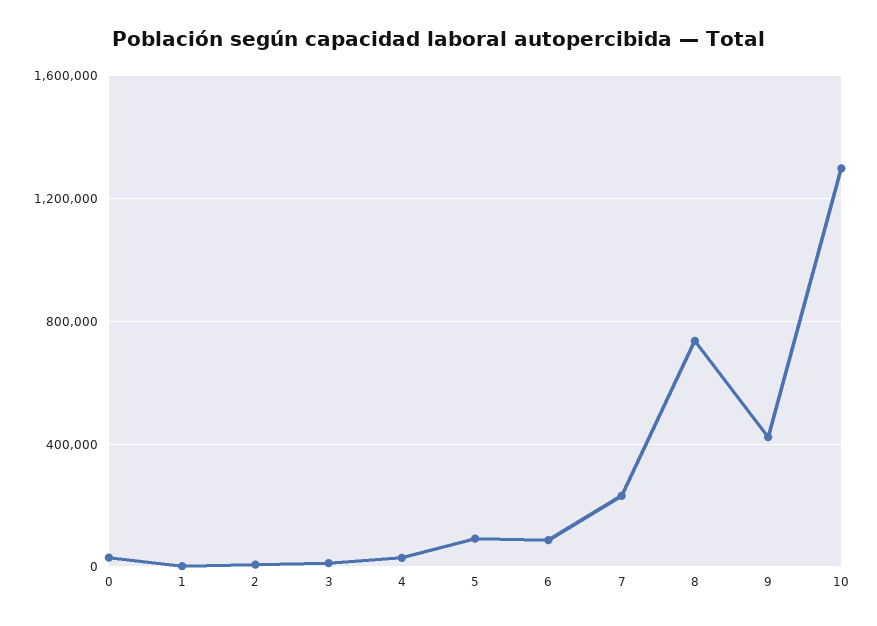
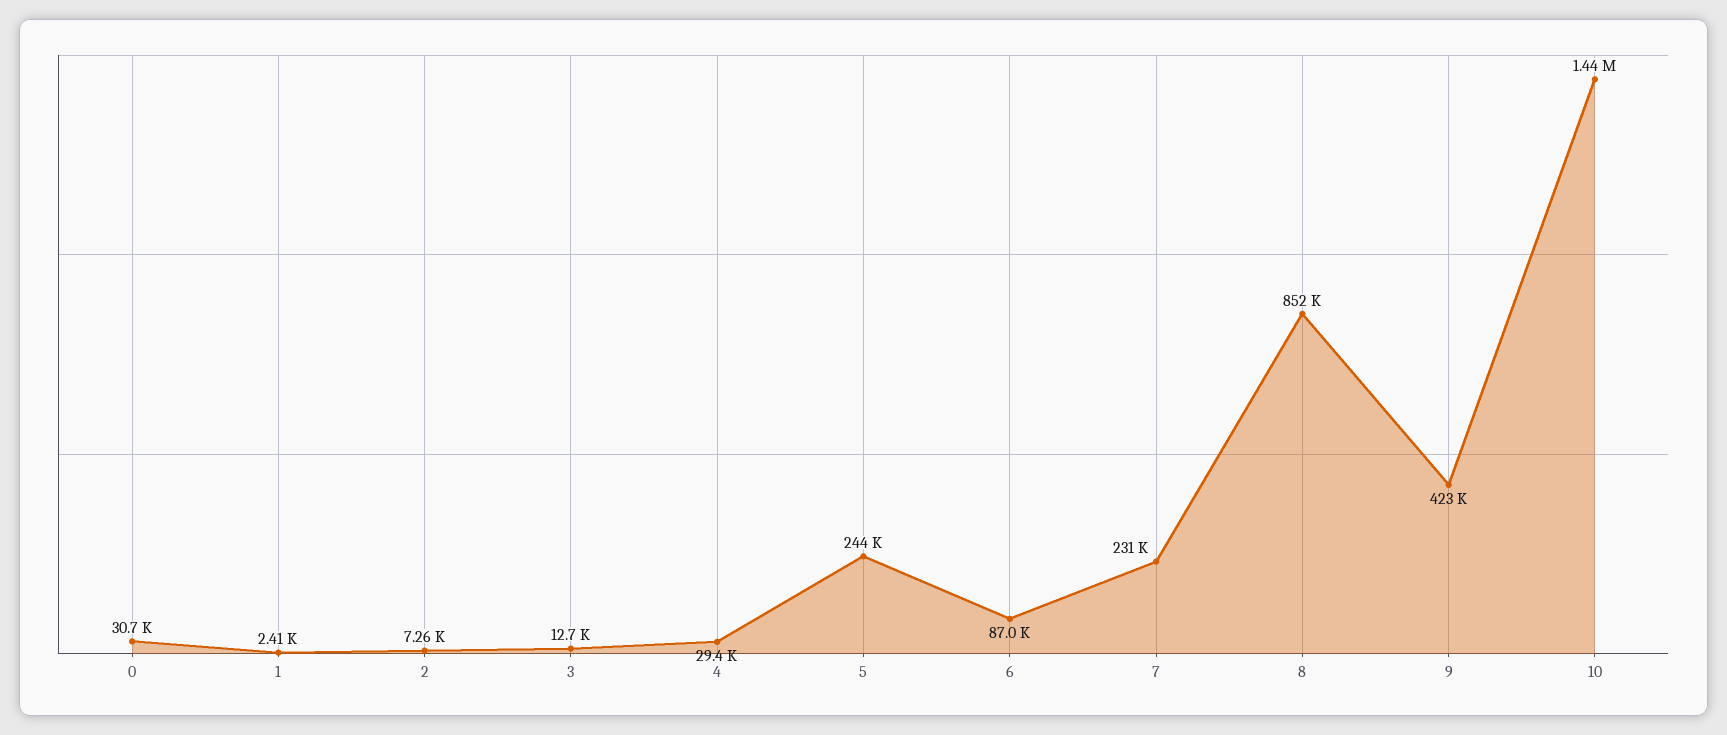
  {
    "0": 30700,
    "1": 2410,
    "2": 7260,
    "3": 12700,
    "4": 29400,
-   "5": 100000,
+   "5": 244000,
    "6": 87000,
    "7": 231000,
-   "8": 750000,
+   "8": 852000,
    "9": 423000,
-   "10": 1300000
+   "10": 1440000
  }

